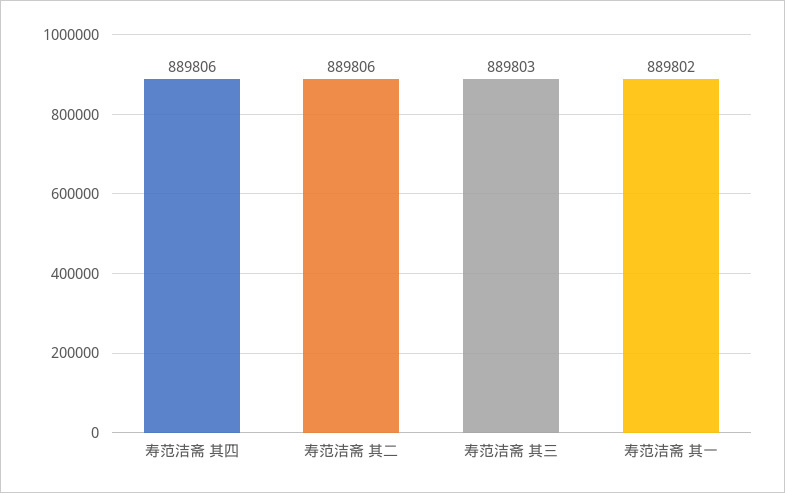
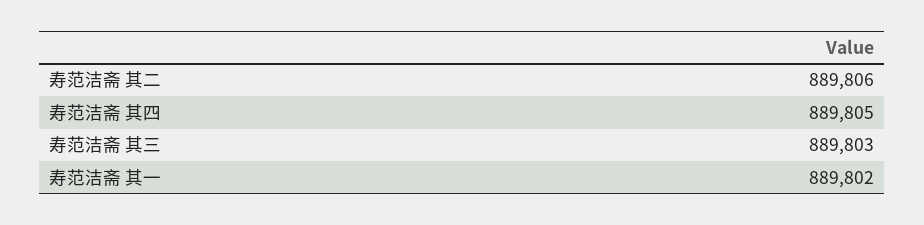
  {
-   "寿范洁斋 其四": 889806,
+   "寿范洁斋 其四": 889805,
    "寿范洁斋 其二": 889806,
    "寿范洁斋 其三": 889803,
    "寿范洁斋 其一": 889802
  }

